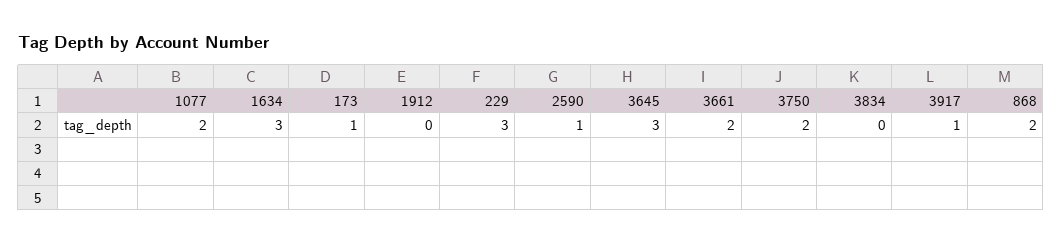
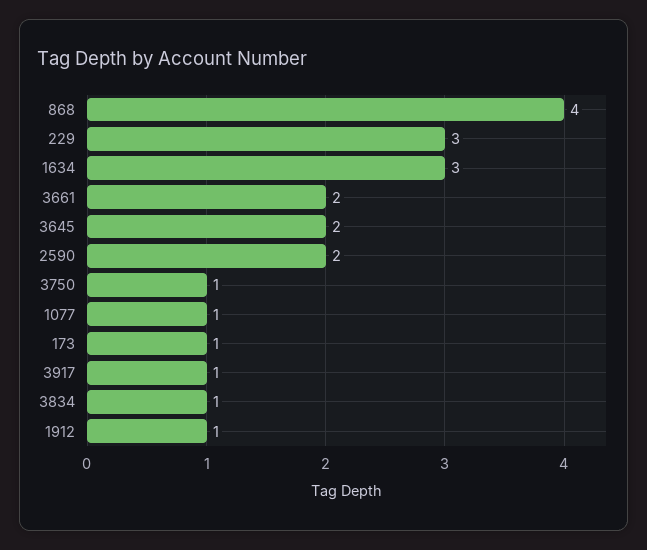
  {
-   "1077": 2,
+   "1077": 1,
    "1634": 3,
    "173": 1,
-   "1912": 0,
+   "1912": 1,
    "229": 3,
-   "2590": 1,
+   "2590": 2,
-   "3645": 3,
+   "3645": 2,
    "3661": 2,
-   "3750": 2,
+   "3750": 1,
-   "3834": 0,
+   "3834": 1,
    "3917": 1,
-   "868": 2
+   "868": 4
  }

